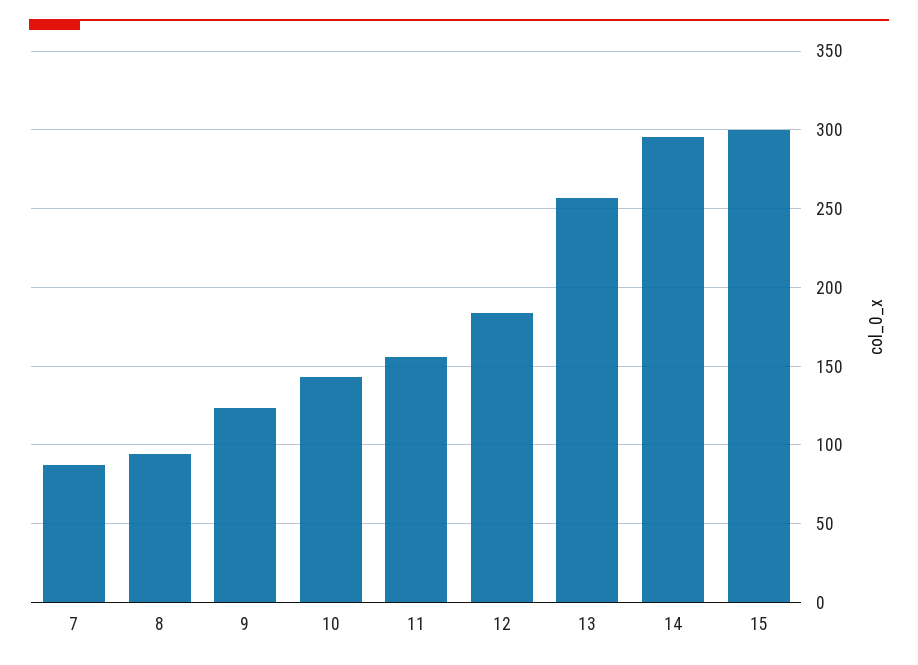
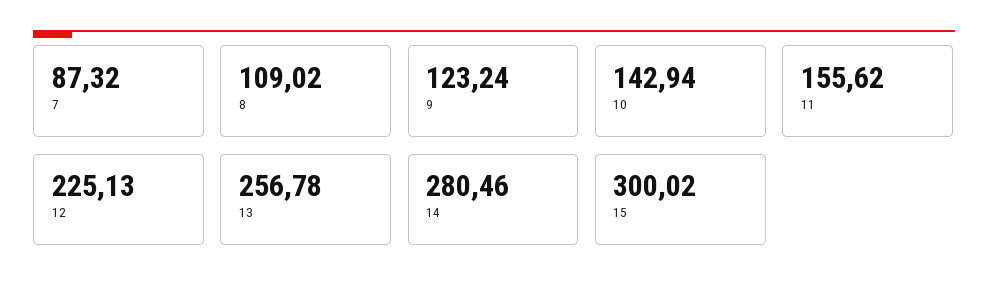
  {
    "7": 87.32,
-   "8": 95,
+   "8": 109.02,
    "9": 123.24,
    "10": 142.94,
    "11": 155.62,
-   "12": 185,
+   "12": 225.13,
    "13": 256.78,
-   "14": 295,
+   "14": 280.46,
    "15": 300.02
  }

